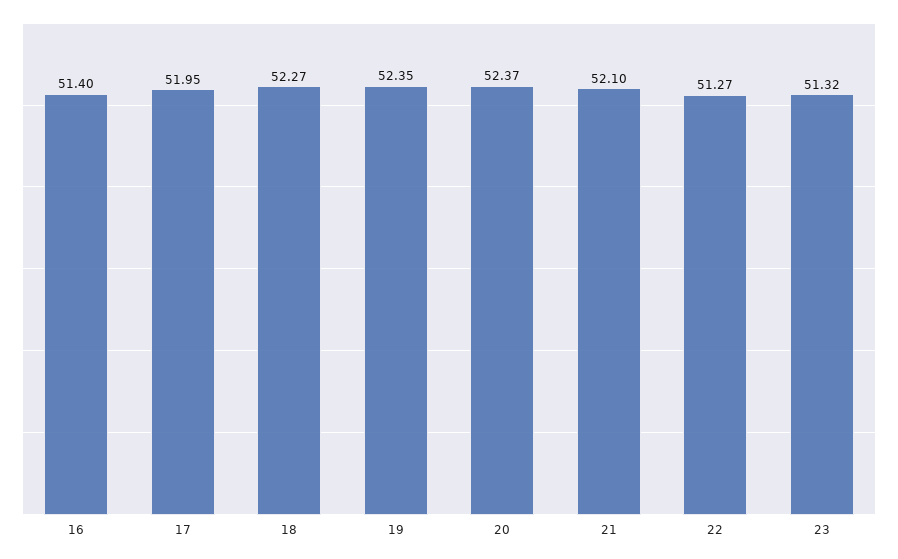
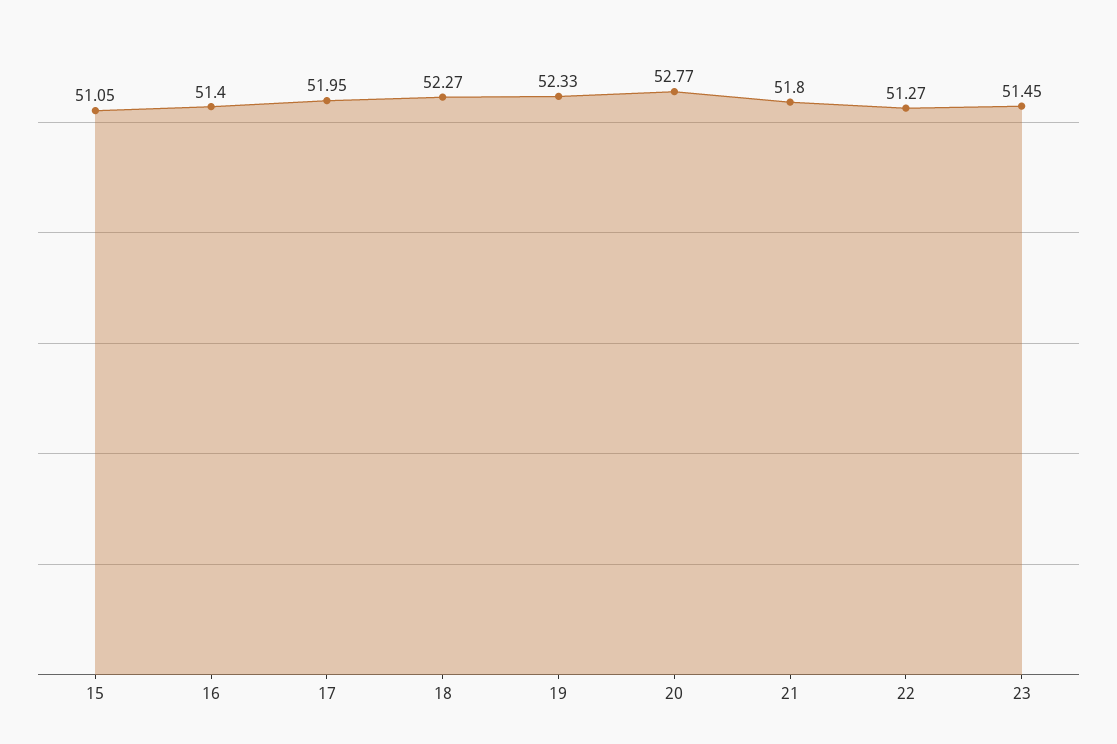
  {
    "16": 51.4,
    "17": 51.95,
    "18": 52.27,
-   "19": 52.35,
+   "19": 52.33,
-   "20": 52.37,
+   "20": 52.77,
-   "21": 52.1,
+   "21": 51.8,
    "22": 51.27,
-   "23": 51.32
+   "23": 51.45,
+   "15": 51.05
  }

